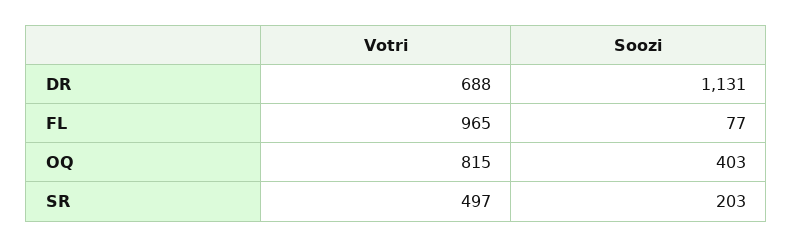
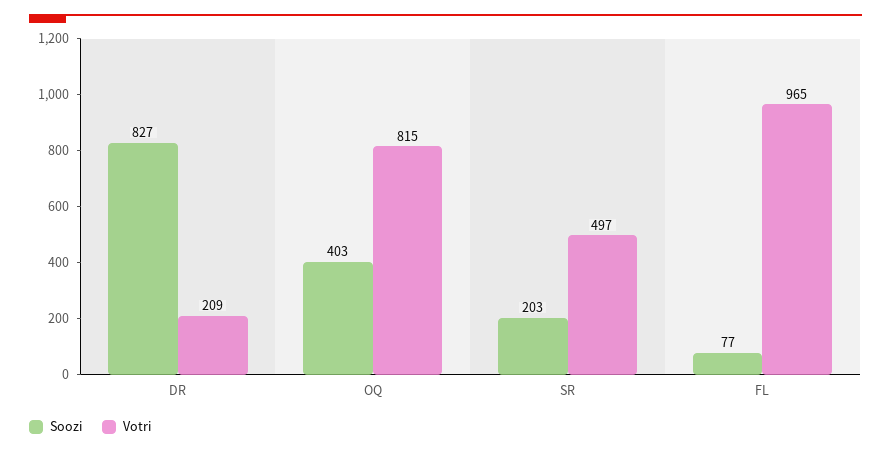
  {
    "Votri": {
-     "DR": 688,
+     "DR": 209,
      "FL": 965,
      "OQ": 815,
      "SR": 497
    },
    "Soozi": {
-     "DR": 1131,
+     "DR": 827,
      "FL": 77,
      "OQ": 403,
      "SR": 203
    }
  }

